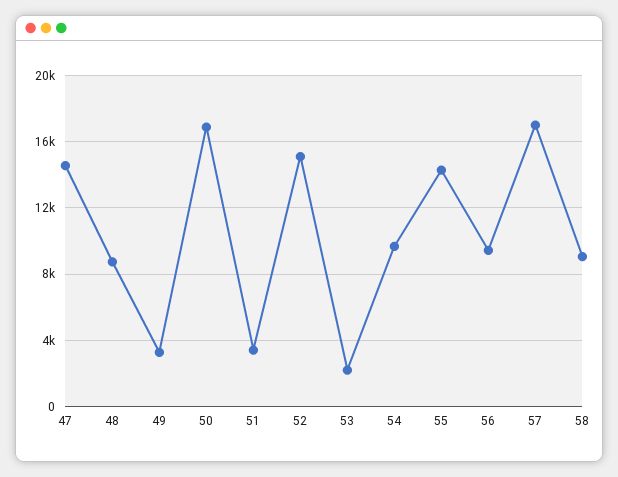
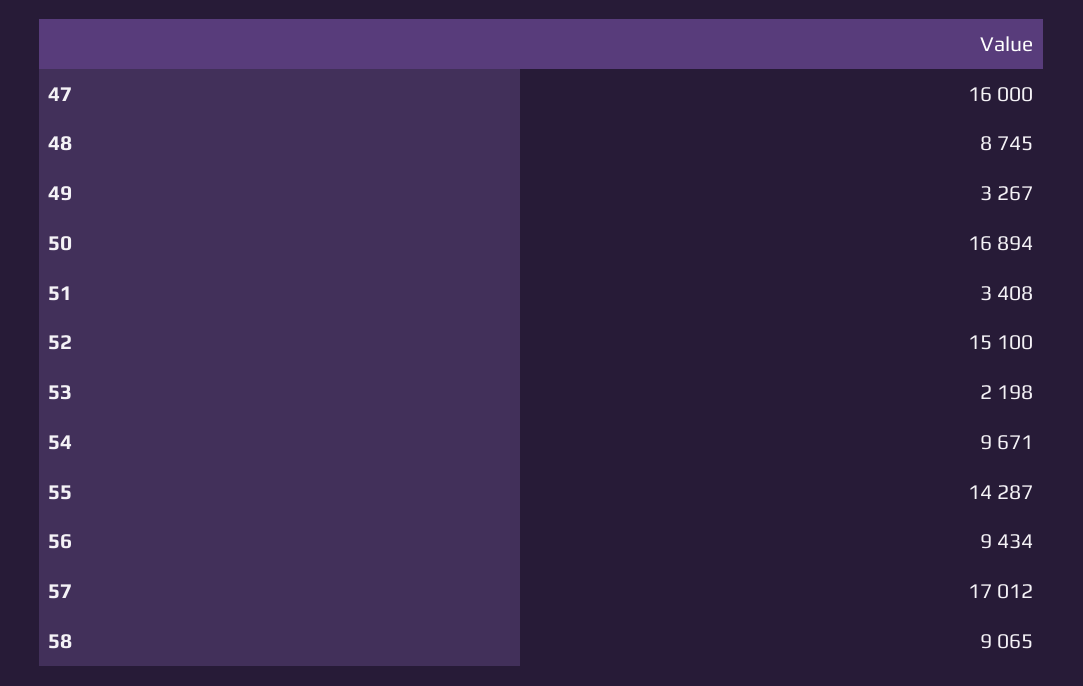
  {
-   "47": 14500,
+   "47": 16000,
    "48": 8745,
    "49": 3267,
    "50": 16894,
    "51": 3408,
    "52": 15100,
    "53": 2198,
    "54": 9671,
    "55": 14287,
    "56": 9434,
    "57": 17012,
    "58": 9065
  }

